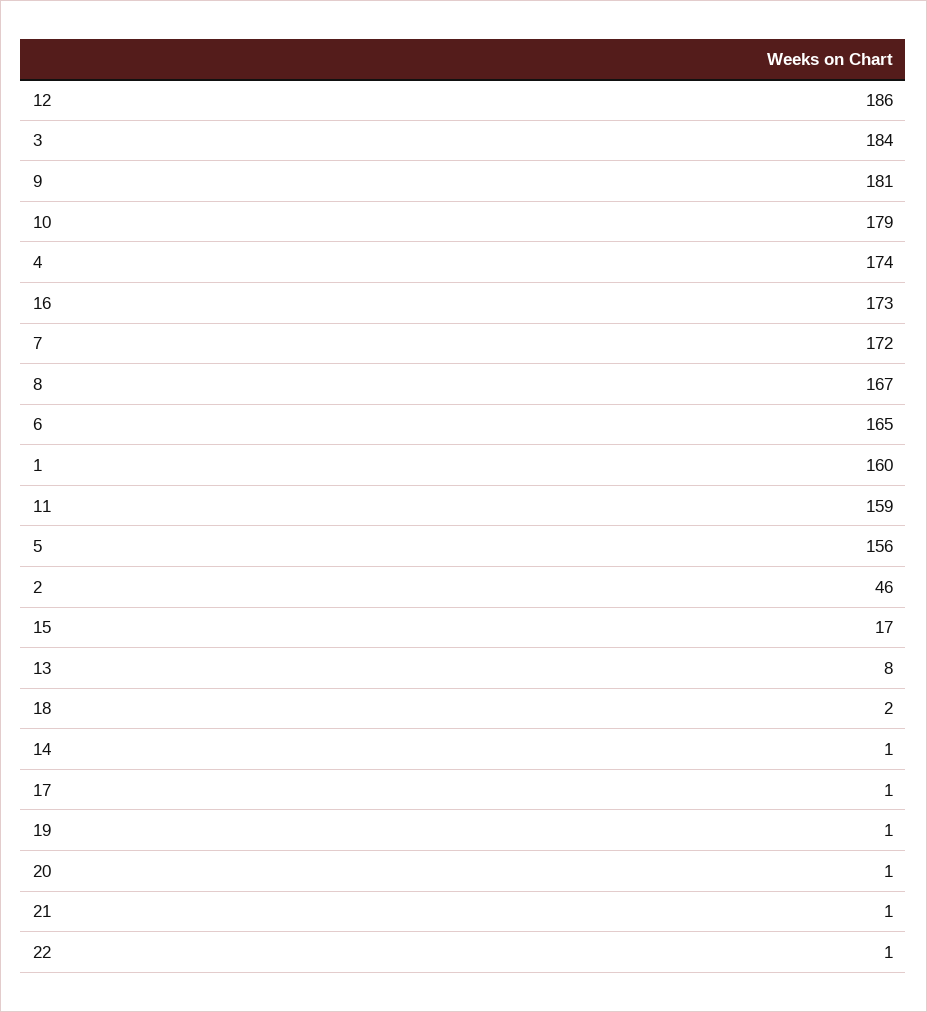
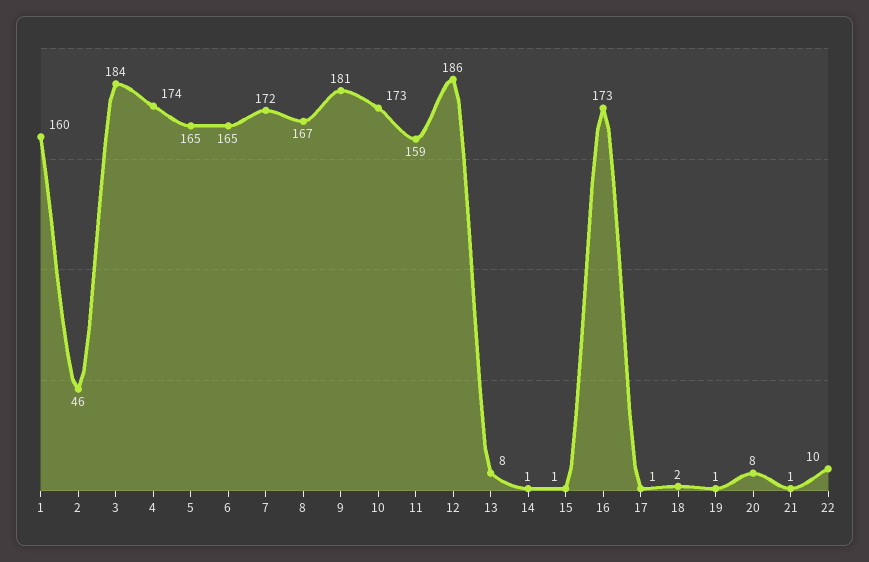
  {
    "12": 186,
    "3": 184,
    "9": 181,
-   "10": 179,
+   "10": 173,
    "4": 174,
    "16": 173,
    "7": 172,
    "8": 167,
    "6": 165,
    "1": 160,
    "11": 159,
-   "5": 156,
+   "5": 165,
    "2": 46,
-   "15": 17,
+   "15": 1,
    "13": 8,
    "18": 2,
    "14": 1,
    "17": 1,
    "19": 1,
-   "20": 1,
+   "20": 8,
    "21": 1,
-   "22": 1
+   "22": 10
  }

